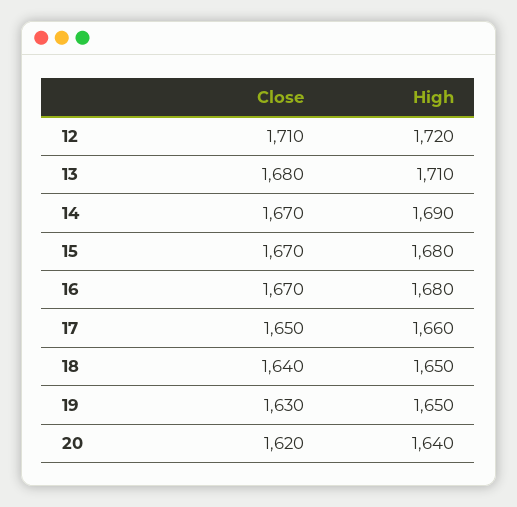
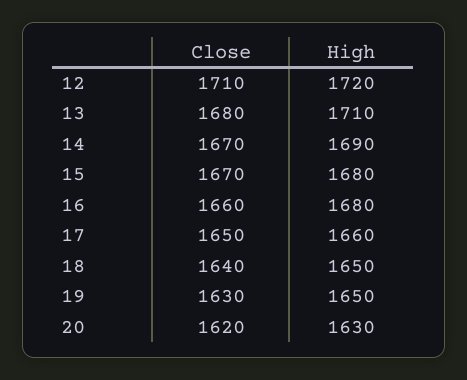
  {
    "Close": {
      "12": 1710,
      "13": 1680,
      "14": 1670,
      "15": 1670,
-     "16": 1670,
+     "16": 1660,
      "17": 1650,
      "18": 1640,
      "19": 1630,
      "20": 1620
    },
    "High": {
      "12": 1720,
      "13": 1710,
      "14": 1690,
      "15": 1680,
      "16": 1680,
      "17": 1660,
      "18": 1650,
      "19": 1650,
-     "20": 1640
+     "20": 1630
    }
  }

